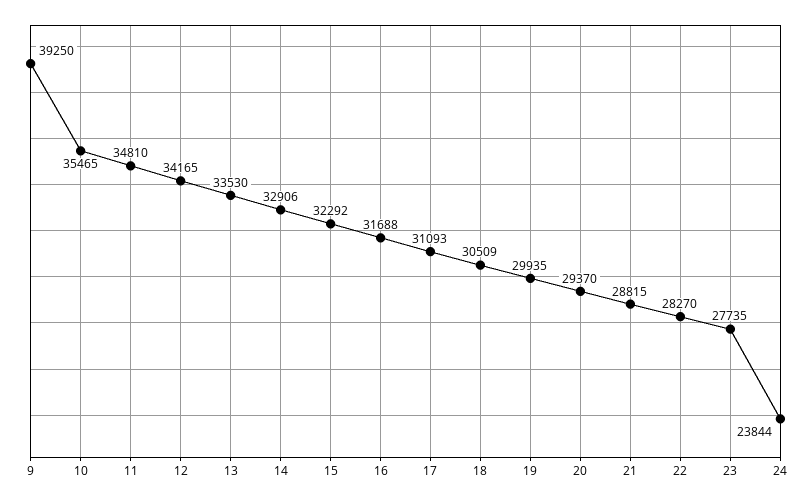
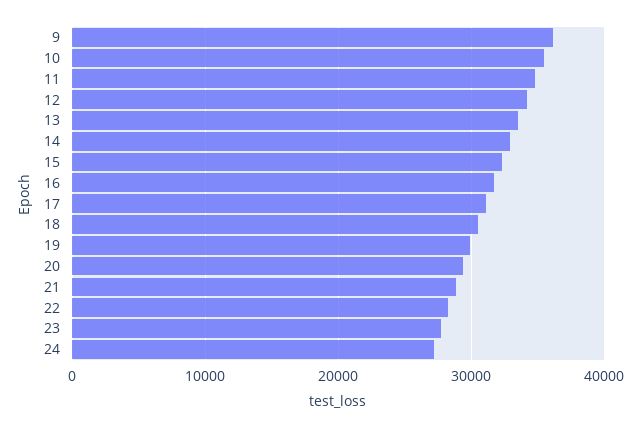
  {
-   "9": 39250,
+   "9": 36000,
    "10": 35465,
    "11": 34810,
    "12": 34165,
    "13": 33530,
    "14": 32906,
    "15": 32292,
    "16": 31688,
    "17": 31093,
    "18": 30509,
    "19": 29935,
    "20": 29370,
    "21": 28815,
    "22": 28270,
    "23": 27735,
-   "24": 23844
+   "24": 27000
  }

